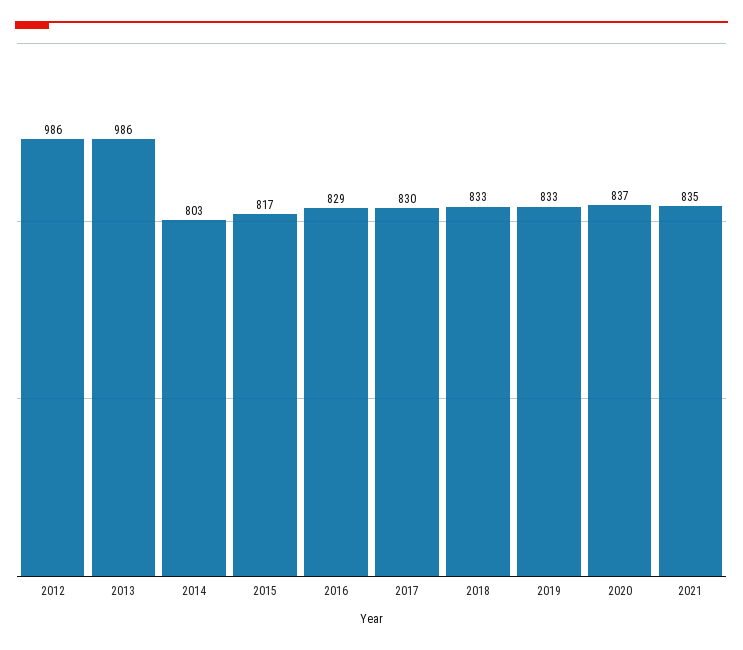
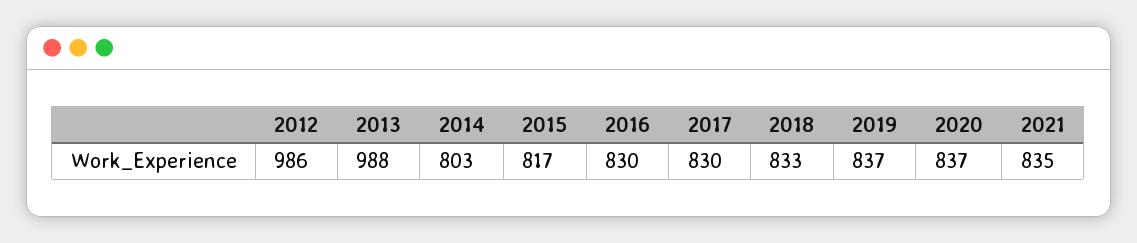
  {
    "2012": 986,
-   "2013": 986,
+   "2013": 988,
    "2014": 803,
    "2015": 817,
-   "2016": 829,
+   "2016": 830,
    "2017": 830,
    "2018": 833,
-   "2019": 833,
+   "2019": 837,
    "2020": 837,
    "2021": 835
  }

